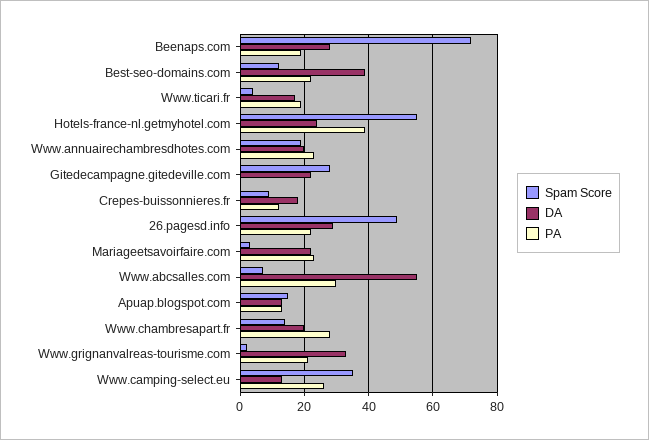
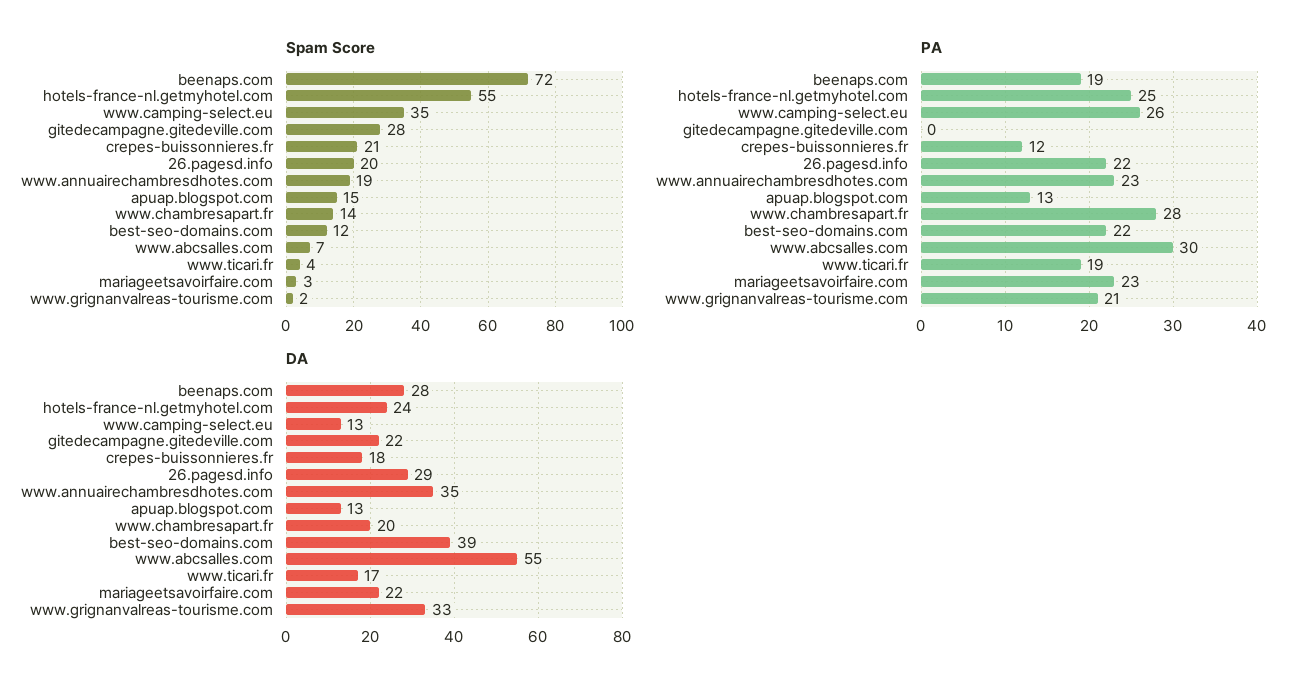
  {
    "Spam Score": {
      "Beenaps.com": 72,
      "Best-seo-domains.com": 12,
      "Www.ticari.fr": 4,
      "Hotels-france-nl.getmyhotel.com": 55,
      "Www.annuairechambresdhotes.com": 19,
      "Gitedecampagne.gitedeville.com": 28,
-     "Crepes-buissonnieres.fr": 10,
+     "Crepes-buissonnieres.fr": 21,
-     "26.pagesd.info": 50,
+     "26.pagesd.info": 20,
      "Mariageetsavoirfaire.com": 3,
      "Www.abcsalles.com": 7,
      "Apuap.blogspot.com": 15,
      "Www.chambresapart.fr": 14,
      "Www.grignanvalreas-tourisme.com": 2,
      "Www.camping-select.eu": 35
    },
    "DA": {
      "Beenaps.com": 28,
      "Best-seo-domains.com": 39,
      "Www.ticari.fr": 17,
      "Hotels-france-nl.getmyhotel.com": 24,
-     "Www.annuairechambresdhotes.com": 20,
+     "Www.annuairechambresdhotes.com": 35,
      "Gitedecampagne.gitedeville.com": 22,
      "Crepes-buissonnieres.fr": 18,
      "26.pagesd.info": 29,
      "Mariageetsavoirfaire.com": 22,
      "Www.abcsalles.com": 55,
      "Apuap.blogspot.com": 13,
      "Www.chambresapart.fr": 20,
      "Www.grignanvalreas-tourisme.com": 33,
      "Www.camping-select.eu": 13
    },
    "PA": {
      "Beenaps.com": 19,
      "Best-seo-domains.com": 22,
      "Www.ticari.fr": 19,
-     "Hotels-france-nl.getmyhotel.com": 40,
+     "Hotels-france-nl.getmyhotel.com": 25,
      "Www.annuairechambresdhotes.com": 23,
      "Gitedecampagne.gitedeville.com": 0,
      "Crepes-buissonnieres.fr": 12,
      "26.pagesd.info": 22,
      "Mariageetsavoirfaire.com": 23,
      "Www.abcsalles.com": 30,
      "Apuap.blogspot.com": 13,
      "Www.chambresapart.fr": 28,
      "Www.grignanvalreas-tourisme.com": 21,
      "Www.camping-select.eu": 26
    }
  }

